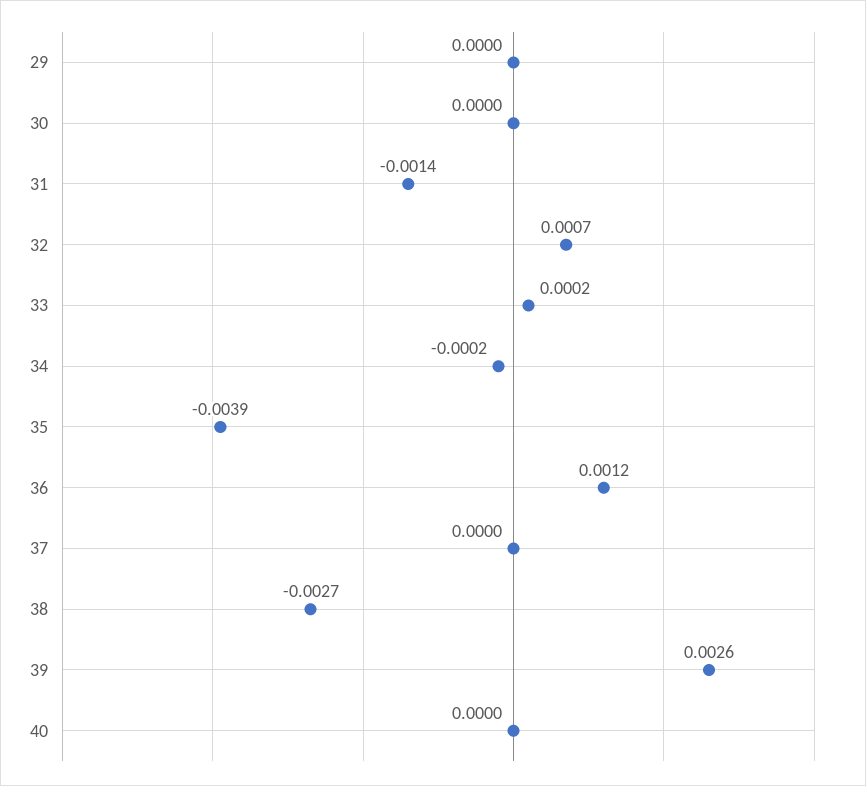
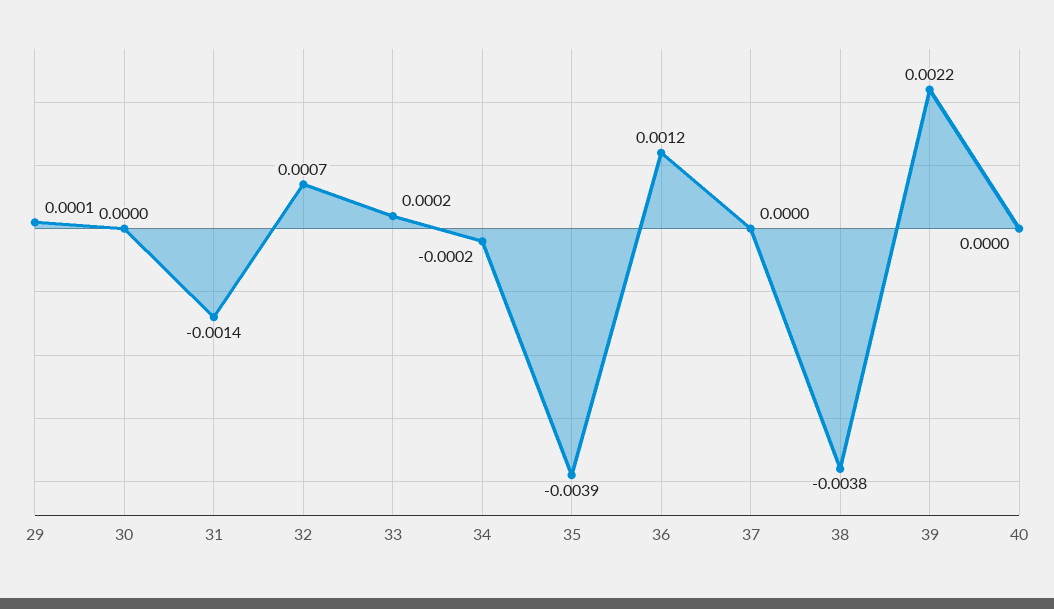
  {
-   "29": 0,
+   "29": 0.0001,
    "30": 0,
    "31": -0.0014,
    "32": 0.0007,
    "33": 0.0002,
    "34": -0.0002,
    "35": -0.0039,
    "36": 0.0012,
    "37": 0,
-   "38": -0.0027,
+   "38": -0.0038,
-   "39": 0.0026,
+   "39": 0.0022,
    "40": 0
  }

